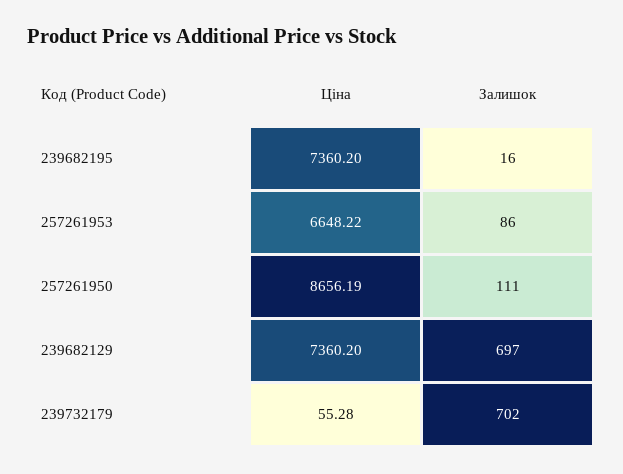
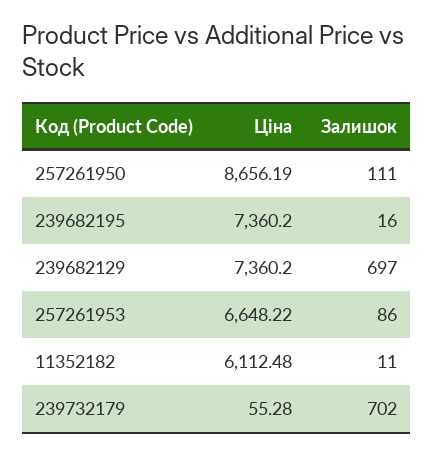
  {
    "Ціна": {
      "239682195": 7360.2,
      "257261953": 6648.22,
      "257261950": 8656.19,
      "239682129": 7360.2,
-     "239732179": 55.28
+     "239732179": 55.28,
+     "11352182": 6112.48
    },
    "Залишок": {
      "239682195": 16,
      "257261953": 86,
      "257261950": 111,
      "239682129": 697,
-     "239732179": 702
+     "239732179": 702,
+     "11352182": 11
    }
  }

